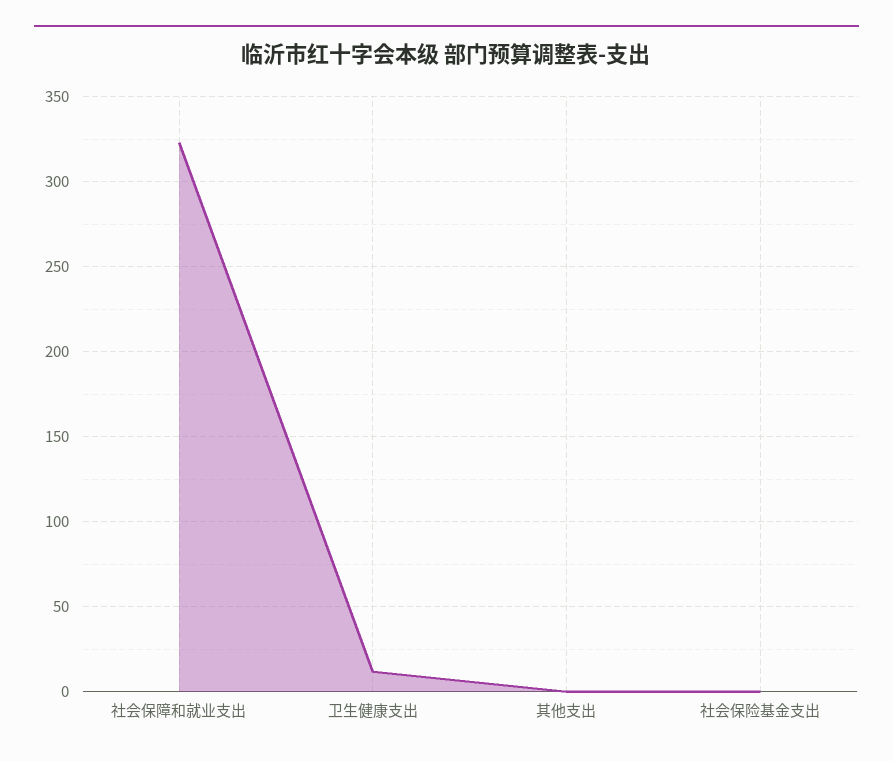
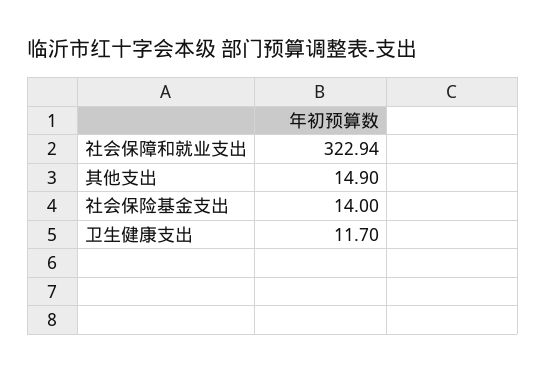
  {
    "社会保障和就业支出": 322.94,
    "卫生健康支出": 11.7,
-   "其他支出": 0,
+   "其他支出": 14.9,
-   "社会保险基金支出": 0
+   "社会保险基金支出": 14
  }

